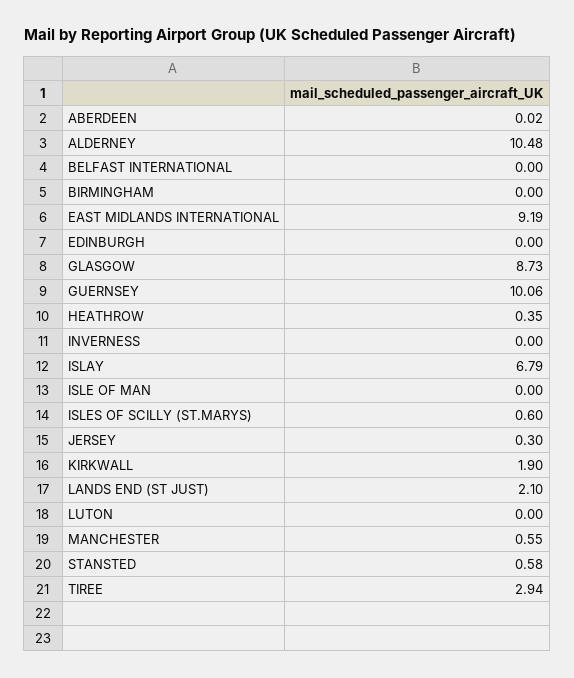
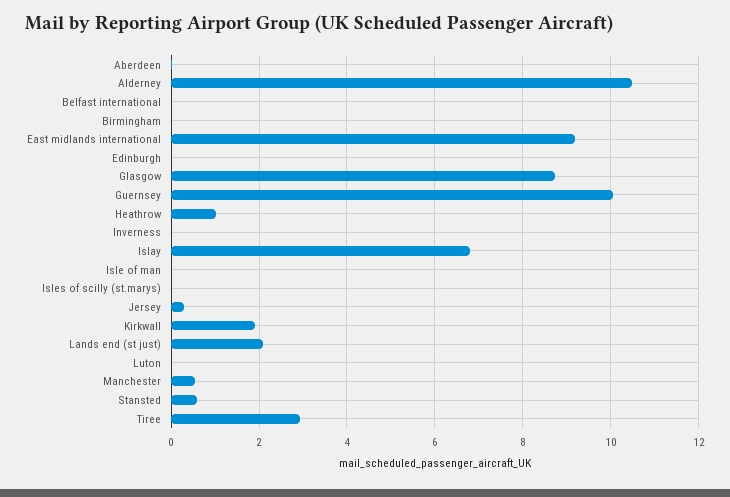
  {
    "ABERDEEN": 0.02,
    "ALDERNEY": 10.48,
    "BELFAST INTERNATIONAL": 0,
    "BIRMINGHAM": 0,
    "EAST MIDLANDS INTERNATIONAL": 9.19,
    "EDINBURGH": 0,
    "GLASGOW": 8.73,
    "GUERNSEY": 10.06,
-   "HEATHROW": 0.35,
+   "HEATHROW": 1,
    "INVERNESS": 0,
    "ISLAY": 6.79,
    "ISLE OF MAN": 0,
-   "ISLES OF SCILLY (ST.MARYS)": 0.6,
+   "ISLES OF SCILLY (ST.MARYS)": 0,
    "JERSEY": 0.3,
    "KIRKWALL": 1.9,
    "LANDS END (ST JUST)": 2.1,
    "LUTON": 0,
    "MANCHESTER": 0.55,
    "STANSTED": 0.58,
    "TIREE": 2.94
  }

